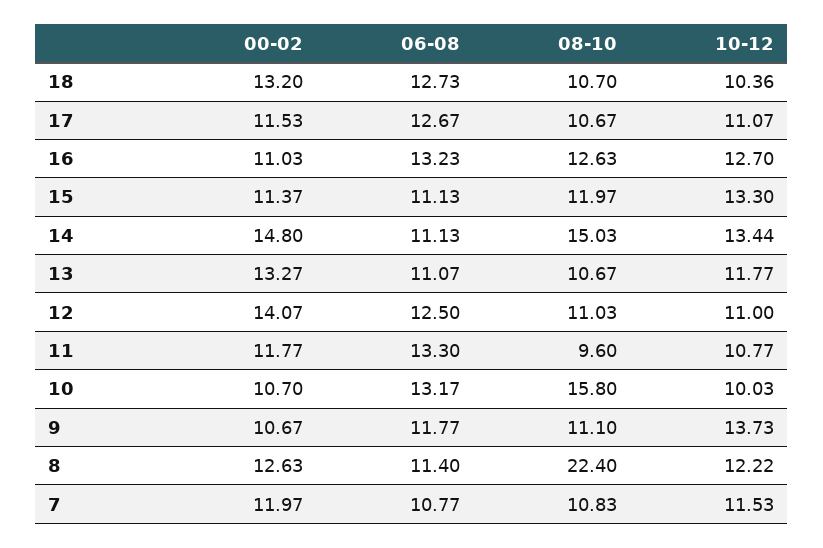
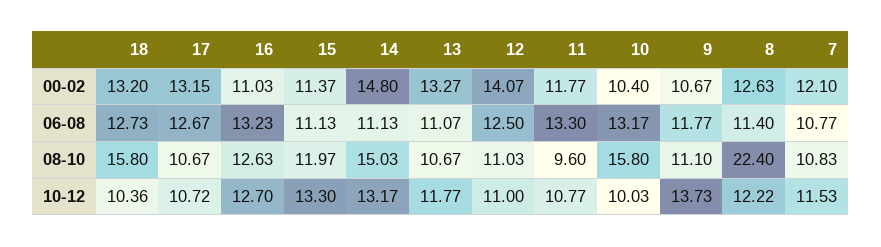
  {
    "00-02": {
      "18": 13.2,
-     "17": 11.53,
+     "17": 13.15,
      "16": 11.03,
      "15": 11.37,
      "14": 14.8,
      "13": 13.27,
      "12": 14.07,
      "11": 11.77,
-     "10": 10.7,
+     "10": 10.4,
      "9": 10.67,
      "8": 12.63,
-     "7": 11.97
+     "7": 12.1
    },
    "06-08": {
      "18": 12.73,
      "17": 12.67,
      "16": 13.23,
      "15": 11.13,
      "14": 11.13,
      "13": 11.07,
      "12": 12.5,
      "11": 13.3,
      "10": 13.17,
      "9": 11.77,
      "8": 11.4,
      "7": 10.77
    },
    "08-10": {
-     "18": 10.7,
+     "18": 15.8,
      "17": 10.67,
      "16": 12.63,
      "15": 11.97,
      "14": 15.03,
      "13": 10.67,
      "12": 11.03,
      "11": 9.6,
      "10": 15.8,
      "9": 11.1,
      "8": 22.4,
      "7": 10.83
    },
    "10-12": {
      "18": 10.36,
-     "17": 11.07,
+     "17": 10.72,
      "16": 12.7,
      "15": 13.3,
-     "14": 13.44,
+     "14": 13.17,
      "13": 11.77,
      "12": 11,
      "11": 10.77,
      "10": 10.03,
      "9": 13.73,
      "8": 12.22,
      "7": 11.53
    }
  }

